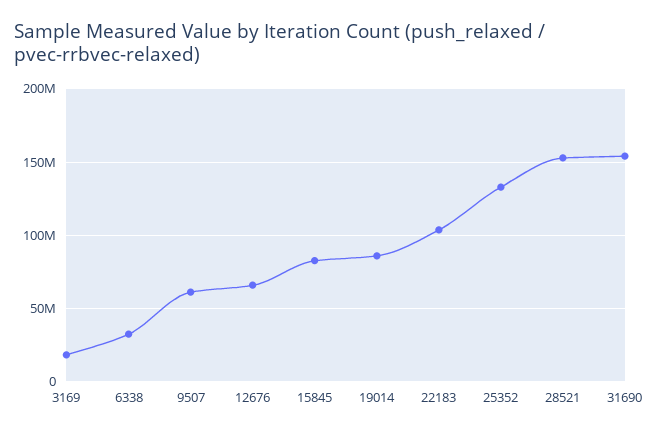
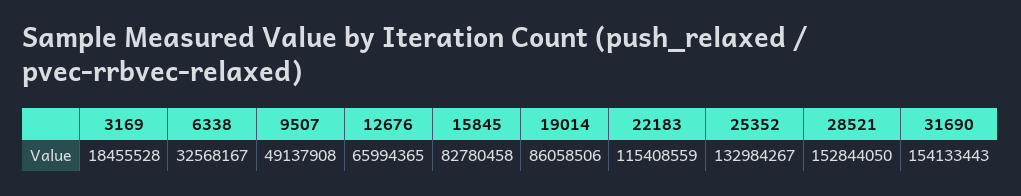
  {
    "3169": 18455528,
    "6338": 32568167,
-   "9507": 60000000,
+   "9507": 49137908,
    "12676": 65994365,
    "15845": 82780458,
    "19014": 86058506,
-   "22183": 105000000,
+   "22183": 115408559,
    "25352": 132984267,
    "28521": 152844050,
    "31690": 154133443
  }

